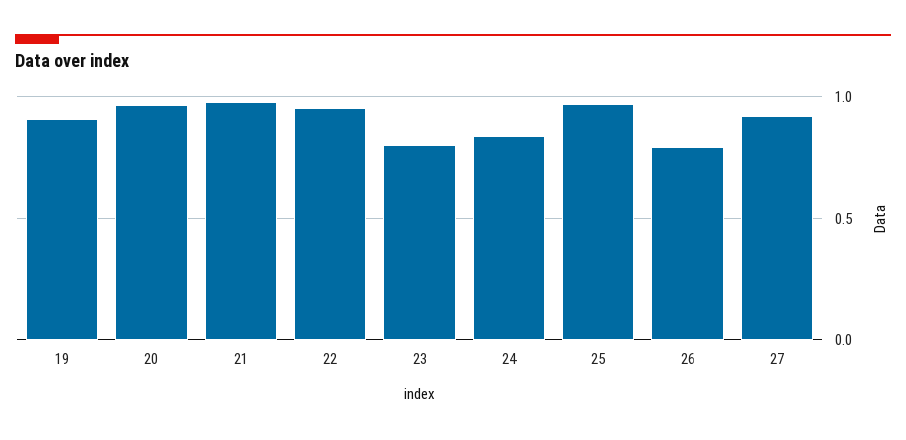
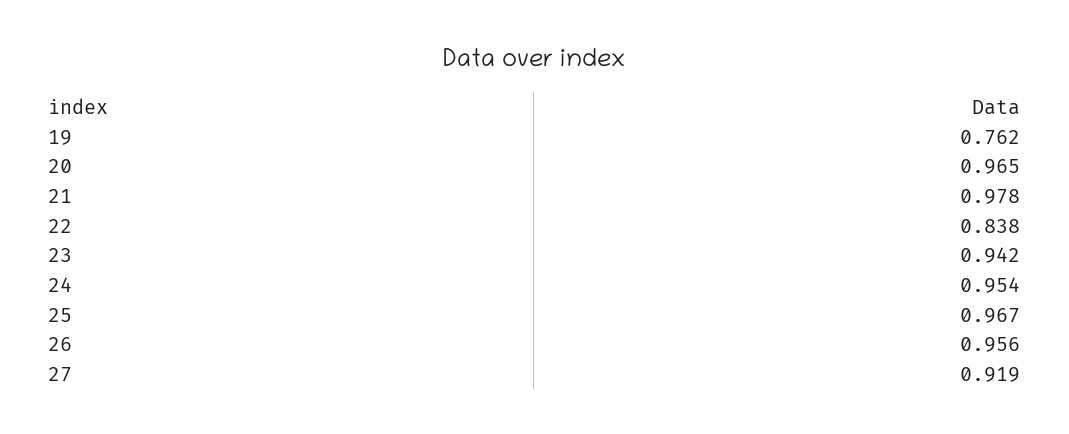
  {
-   "19": 0.9,
+   "19": 0.762,
    "20": 0.965,
    "21": 0.978,
-   "22": 0.95,
+   "22": 0.838,
-   "23": 0.8,
+   "23": 0.942,
-   "24": 0.85,
+   "24": 0.954,
    "25": 0.967,
-   "26": 0.8,
+   "26": 0.956,
    "27": 0.919
  }

